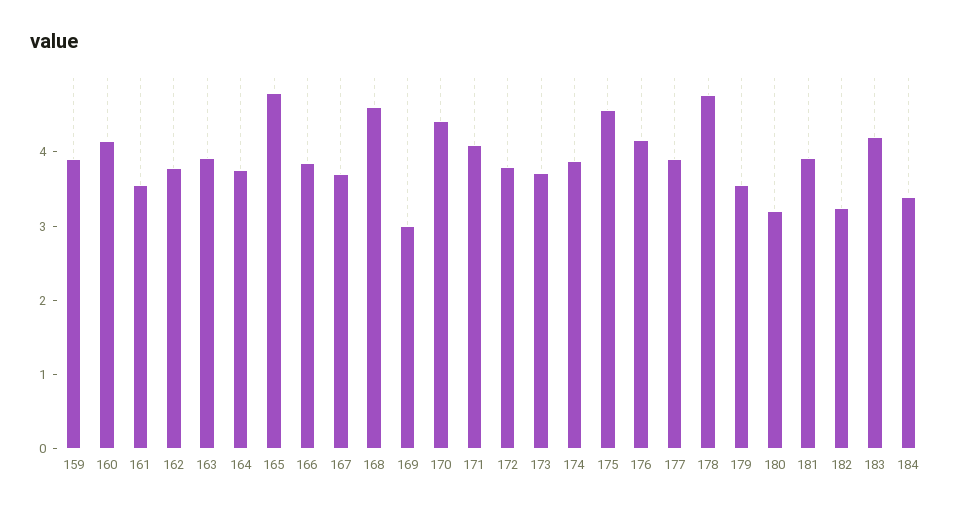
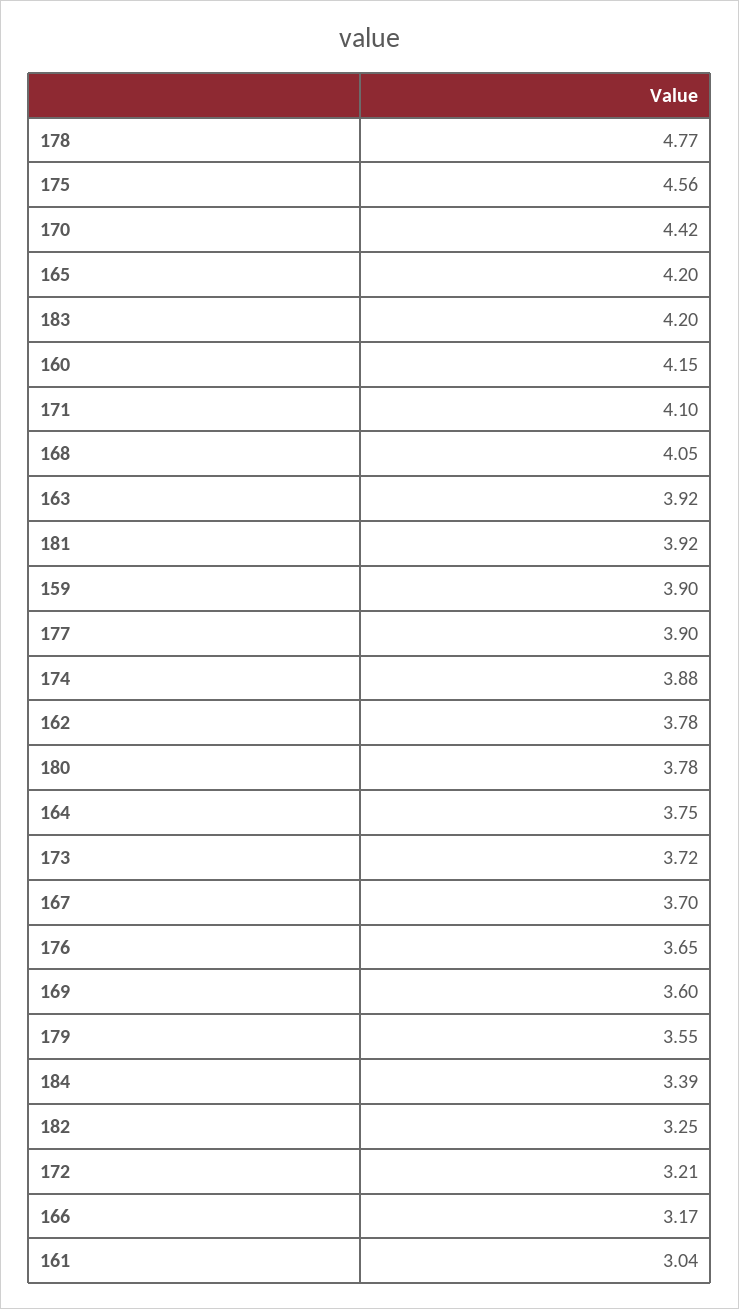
  {
    "159": 3.9,
    "160": 4.15,
-   "161": 3.6,
+   "161": 3.04,
    "162": 3.78,
    "163": 3.92,
    "164": 3.75,
-   "165": 4.8,
+   "165": 4.2,
-   "166": 3.8,
+   "166": 3.17,
    "167": 3.7,
-   "168": 4.6,
+   "168": 4.05,
-   "169": 3,
+   "169": 3.6,
    "170": 4.42,
    "171": 4.1,
-   "172": 3.8,
+   "172": 3.21,
    "173": 3.72,
    "174": 3.88,
    "175": 4.56,
-   "176": 4.2,
+   "176": 3.65,
    "177": 3.9,
    "178": 4.77,
    "179": 3.55,
-   "180": 3.2,
+   "180": 3.78,
    "181": 3.92,
    "182": 3.25,
    "183": 4.2,
    "184": 3.39
  }

